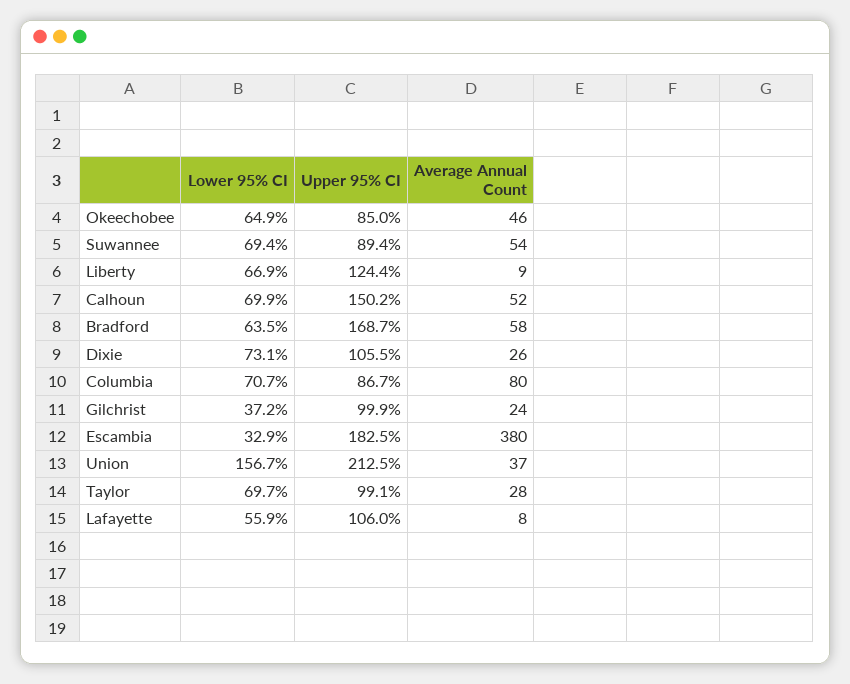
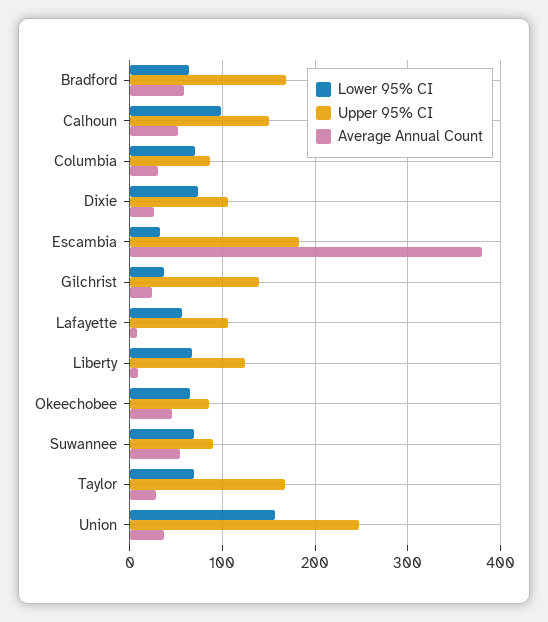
  {
    "Lower 95% CI": {
      "Okeechobee": 64.9,
      "Suwannee": 69.4,
      "Liberty": 66.9,
-     "Calhoun": 69.9,
+     "Calhoun": 100,
      "Bradford": 63.5,
      "Dixie": 73.1,
      "Columbia": 70.7,
      "Gilchrist": 37.2,
      "Escambia": 32.9,
      "Union": 156.7,
      "Taylor": 69.7,
      "Lafayette": 55.9
    },
    "Upper 95% CI": {
      "Okeechobee": 85,
      "Suwannee": 89.4,
      "Liberty": 124.4,
      "Calhoun": 150.2,
      "Bradford": 168.7,
      "Dixie": 105.5,
      "Columbia": 86.7,
-     "Gilchrist": 99.9,
+     "Gilchrist": 140,
      "Escambia": 182.5,
-     "Union": 212.5,
+     "Union": 250,
-     "Taylor": 99.1,
+     "Taylor": 170,
      "Lafayette": 106
    },
    "Average Annual Count": {
      "Okeechobee": 46,
      "Suwannee": 54,
      "Liberty": 9,
      "Calhoun": 52,
      "Bradford": 58,
      "Dixie": 26,
-     "Columbia": 80,
+     "Columbia": 30,
      "Gilchrist": 24,
      "Escambia": 380,
      "Union": 37,
      "Taylor": 28,
      "Lafayette": 8
    }
  }

